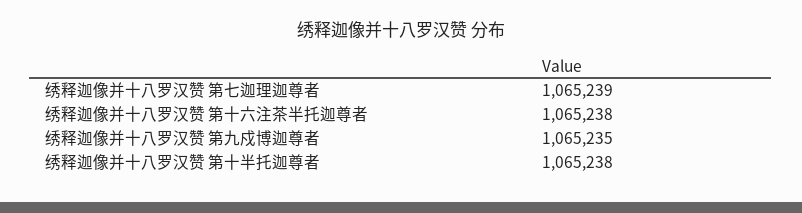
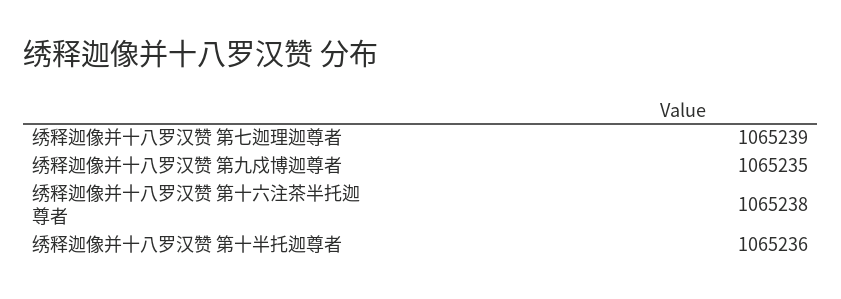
  {
    "绣释迦像并十八罗汉赞 第七迦理迦尊者": 1065239,
    "绣释迦像并十八罗汉赞 第十六注茶半托迦尊者": 1065238,
    "绣释迦像并十八罗汉赞 第九戍博迦尊者": 1065235,
-   "绣释迦像并十八罗汉赞 第十半托迦尊者": 1065238
+   "绣释迦像并十八罗汉赞 第十半托迦尊者": 1065236
  }

